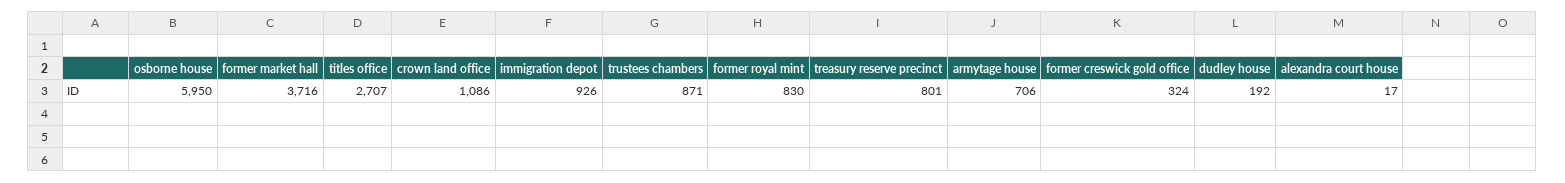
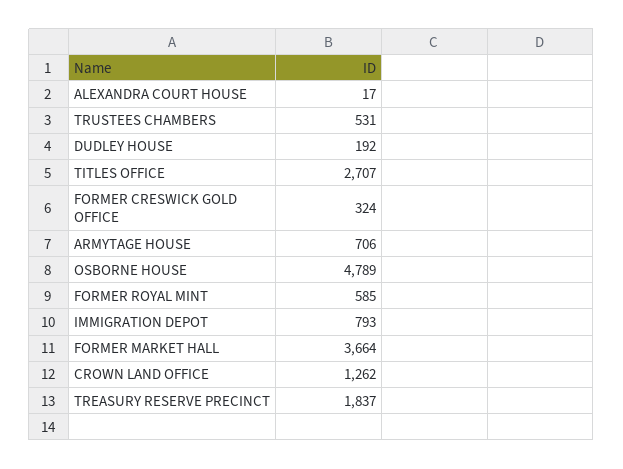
  {
-   "osborne house": 5950,
+   "osborne house": 4789,
-   "former market hall": 3716,
+   "former market hall": 3664,
    "titles office": 2707,
-   "crown land office": 1086,
+   "crown land office": 1262,
-   "immigration depot": 926,
+   "immigration depot": 793,
-   "trustees chambers": 871,
+   "trustees chambers": 531,
-   "former royal mint": 830,
+   "former royal mint": 585,
-   "treasury reserve precinct": 801,
+   "treasury reserve precinct": 1837,
    "armytage house": 706,
    "former creswick gold office": 324,
    "dudley house": 192,
    "alexandra court house": 17
  }

